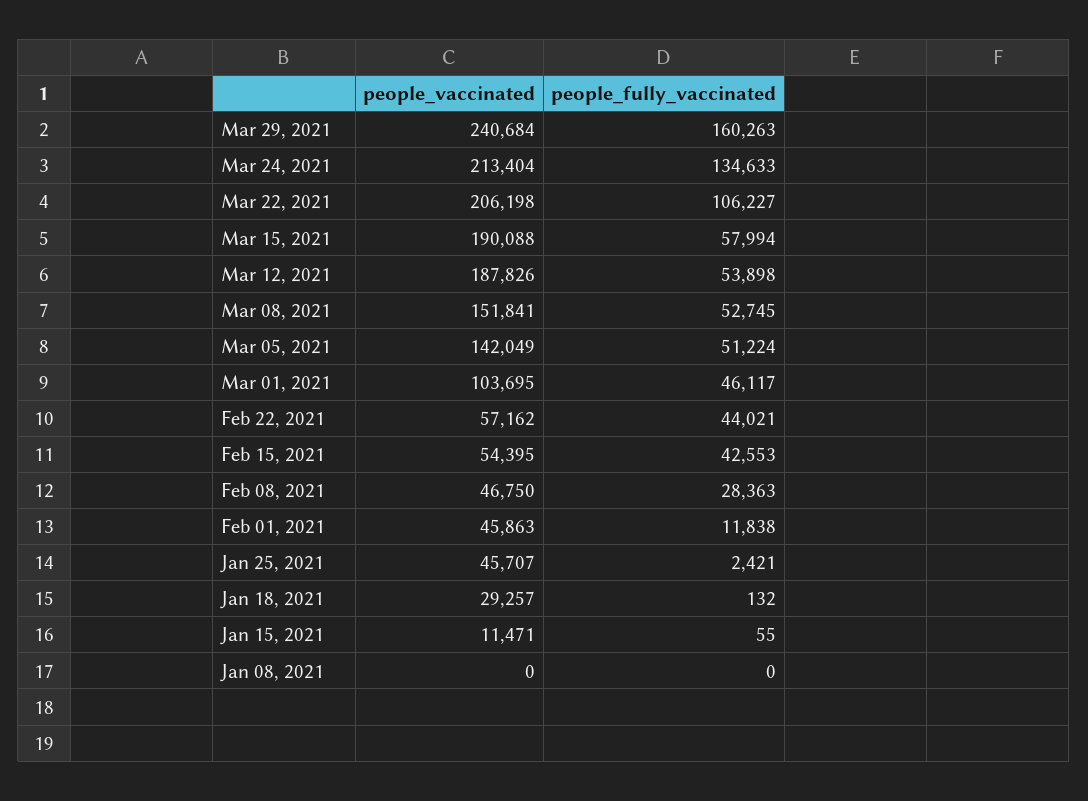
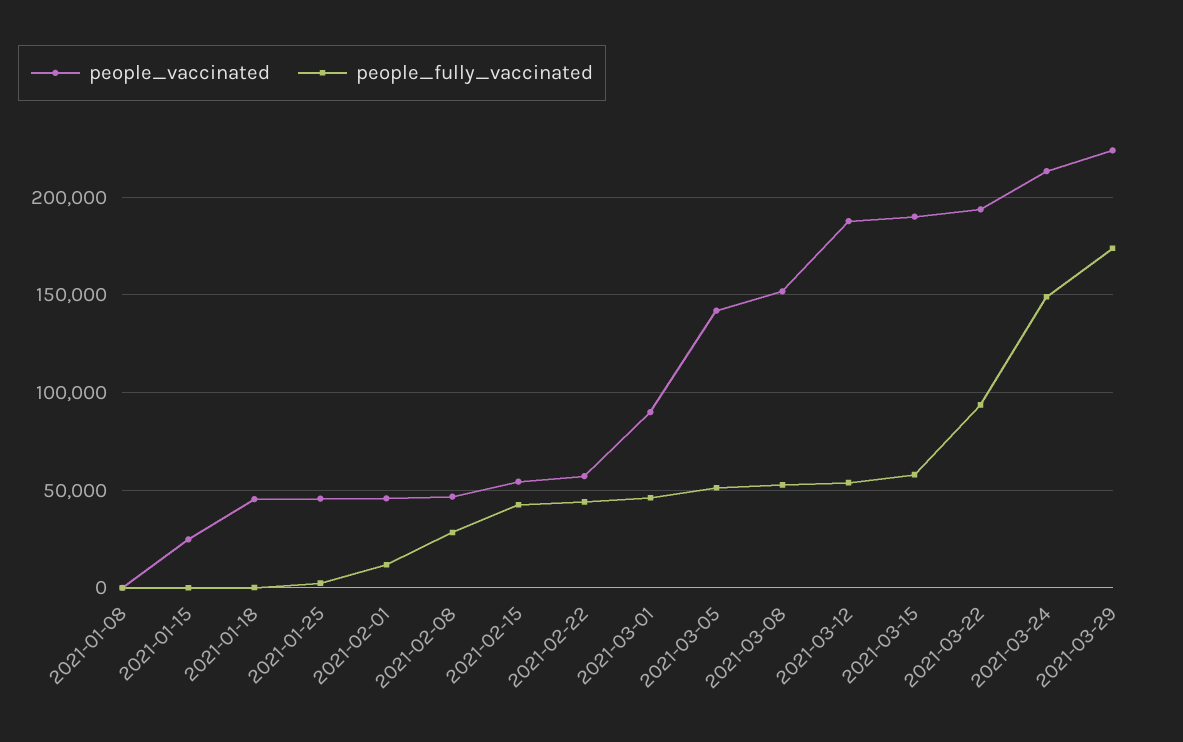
  {
    "people_vaccinated": {
-     "Mar 29, 2021": 240684,
+     "Mar 29, 2021": 225000,
      "Mar 24, 2021": 213404,
-     "Mar 22, 2021": 206198,
+     "Mar 22, 2021": 195000,
      "Mar 15, 2021": 190088,
      "Mar 12, 2021": 187826,
      "Mar 08, 2021": 151841,
      "Mar 05, 2021": 142049,
-     "Mar 01, 2021": 103695,
+     "Mar 01, 2021": 90000,
      "Feb 22, 2021": 57162,
      "Feb 15, 2021": 54395,
      "Feb 08, 2021": 46750,
      "Feb 01, 2021": 45863,
      "Jan 25, 2021": 45707,
-     "Jan 18, 2021": 29257,
+     "Jan 18, 2021": 45000,
-     "Jan 15, 2021": 11471,
+     "Jan 15, 2021": 25000,
      "Jan 08, 2021": 0
    },
    "people_fully_vaccinated": {
-     "Mar 29, 2021": 160263,
+     "Mar 29, 2021": 175000,
-     "Mar 24, 2021": 134633,
+     "Mar 24, 2021": 150000,
-     "Mar 22, 2021": 106227,
+     "Mar 22, 2021": 95000,
      "Mar 15, 2021": 57994,
      "Mar 12, 2021": 53898,
      "Mar 08, 2021": 52745,
      "Mar 05, 2021": 51224,
      "Mar 01, 2021": 46117,
      "Feb 22, 2021": 44021,
      "Feb 15, 2021": 42553,
      "Feb 08, 2021": 28363,
      "Feb 01, 2021": 11838,
      "Jan 25, 2021": 2421,
      "Jan 18, 2021": 132,
      "Jan 15, 2021": 55,
      "Jan 08, 2021": 0
    }
  }

